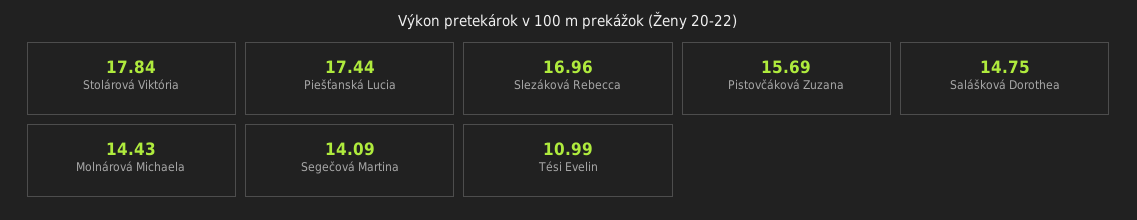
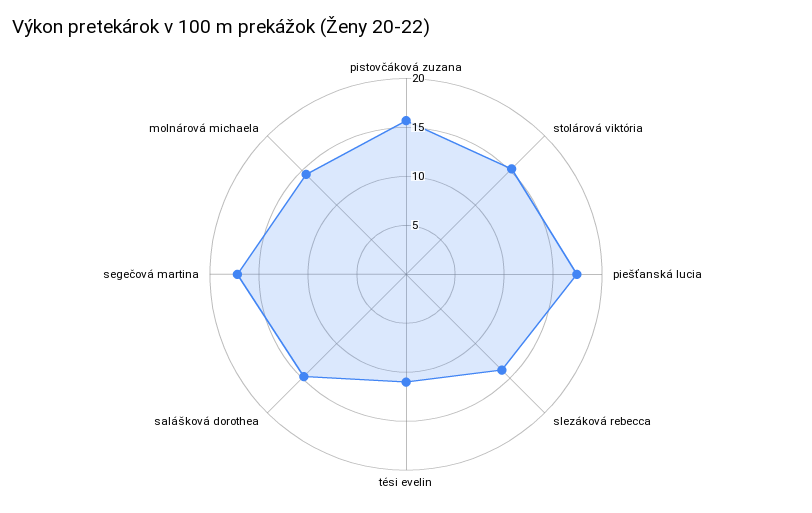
  {
-   "Stolárová Viktória": 17.84,
+   "Stolárová Viktória": 15,
    "Piešťanská Lucia": 17.44,
-   "Slezáková Rebecca": 16.96,
+   "Slezáková Rebecca": 14,
    "Pistovčáková Zuzana": 15.69,
    "Salášková Dorothea": 14.75,
    "Molnárová Michaela": 14.43,
-   "Segečová Martina": 14.09,
+   "Segečová Martina": 17,
    "Tési Evelin": 10.99
  }

